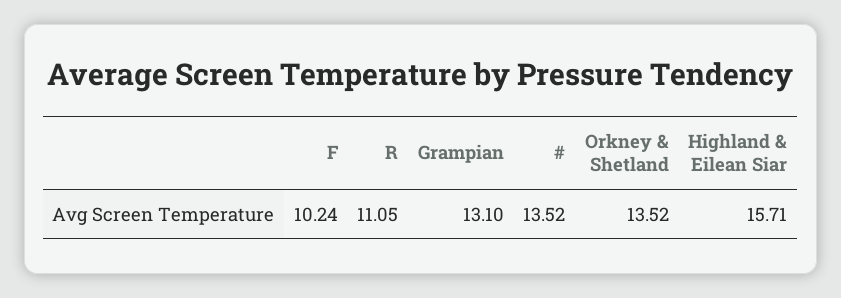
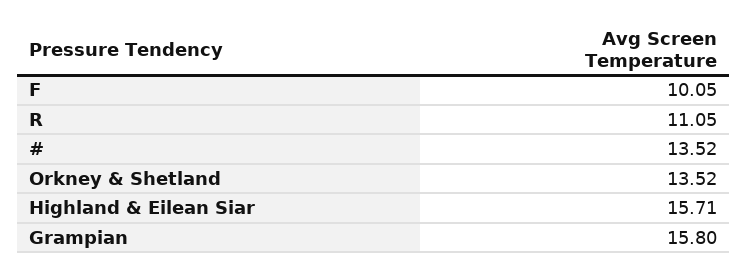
  {
-   "F": 10.24,
+   "F": 10.05,
    "R": 11.05,
-   "Grampian": 13.1,
+   "Grampian": 15.8,
    "#": 13.52,
    "Orkney & Shetland": 13.52,
    "Highland & Eilean Siar": 15.71
  }

